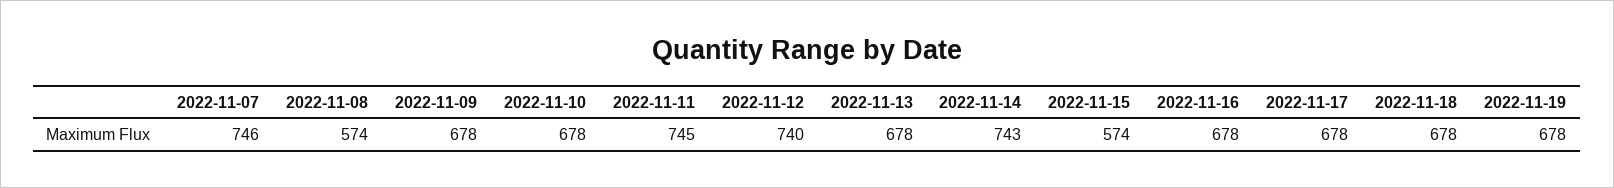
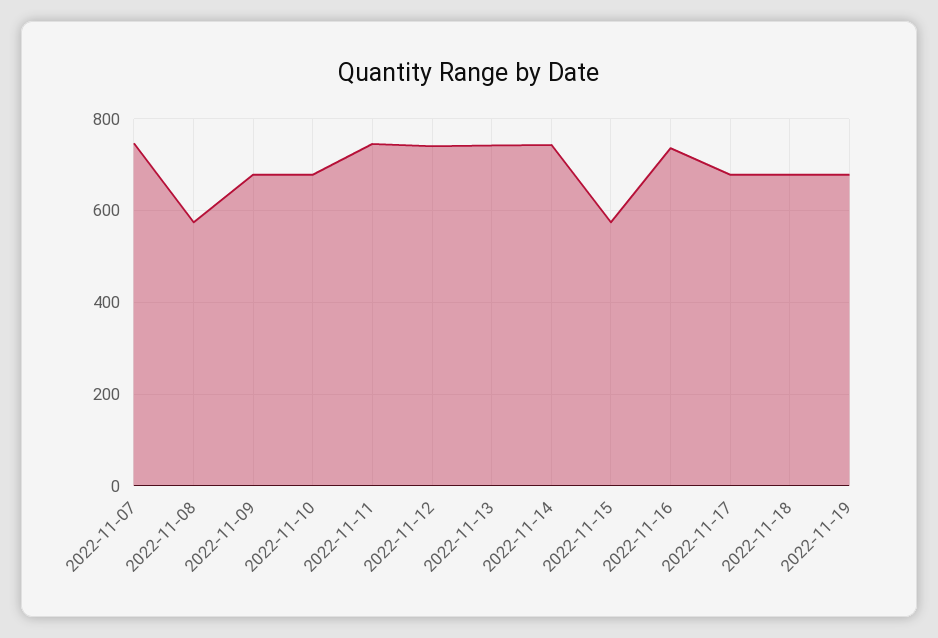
  {
    "2022-11-07": 746,
    "2022-11-08": 574,
    "2022-11-09": 678,
    "2022-11-10": 678,
    "2022-11-11": 745,
    "2022-11-12": 740,
-   "2022-11-13": 678,
+   "2022-11-13": 740,
    "2022-11-14": 743,
    "2022-11-15": 574,
-   "2022-11-16": 678,
+   "2022-11-16": 740,
    "2022-11-17": 678,
    "2022-11-18": 678,
    "2022-11-19": 678
  }

